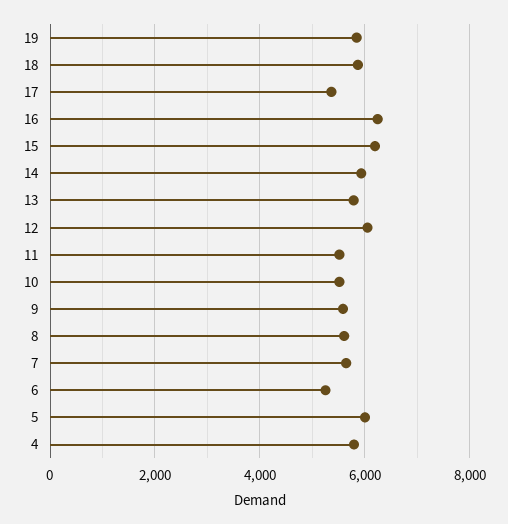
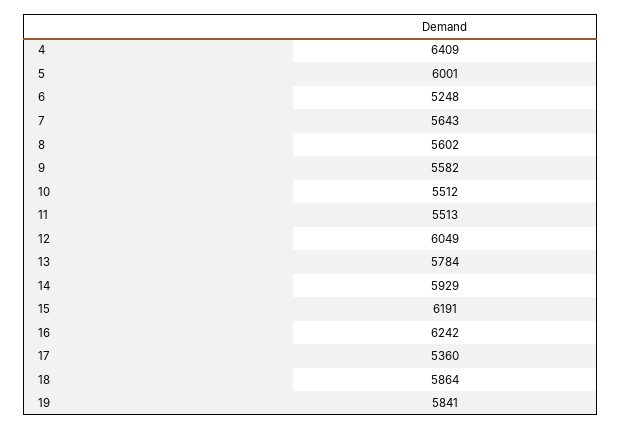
  {
    "19": 5841,
    "18": 5864,
    "17": 5360,
    "16": 6242,
    "15": 6191,
    "14": 5929,
    "13": 5784,
    "12": 6049,
    "11": 5513,
    "10": 5512,
    "9": 5582,
    "8": 5602,
    "7": 5643,
    "6": 5248,
    "5": 6001,
-   "4": 5800
+   "4": 6409
  }

